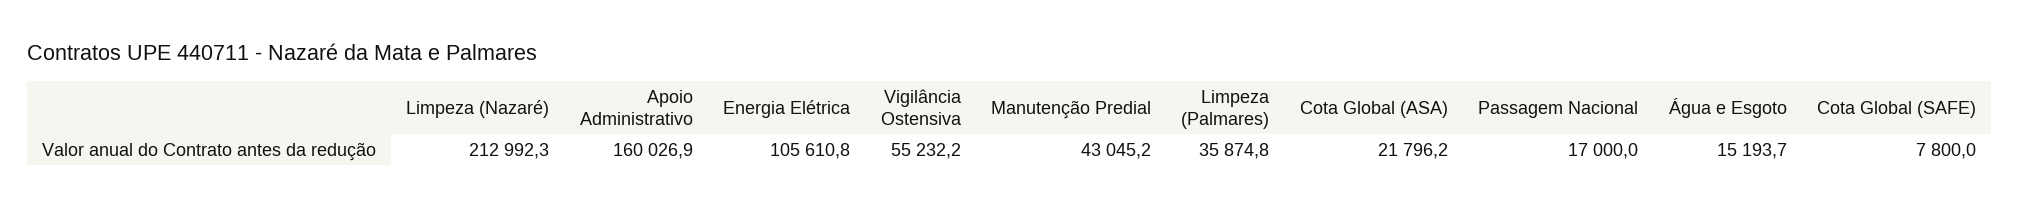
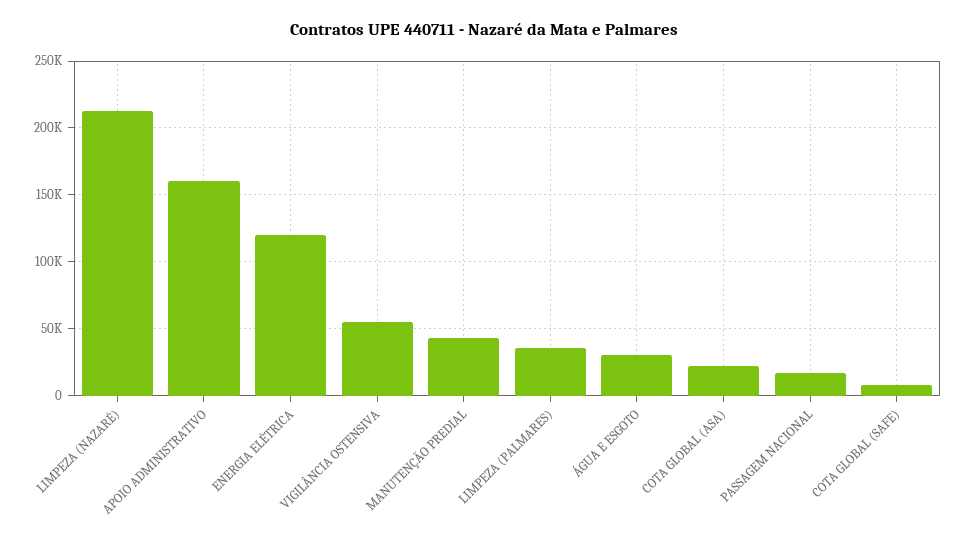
  {
    "Limpeza (Nazaré)": 212992.3,
    "Apoio Administrativo": 160026.9,
-   "Energia Elétrica": 105610.8,
+   "Energia Elétrica": 120000,
    "Vigilância Ostensiva": 55232.2,
    "Manutenção Predial": 43045.2,
    "Limpeza (Palmares)": 35874.8,
    "Cota Global (ASA)": 21796.2,
    "Passagem Nacional": 17000,
-   "Água e Esgoto": 15193.7,
+   "Água e Esgoto": 30000,
    "Cota Global (SAFE)": 7800
  }

